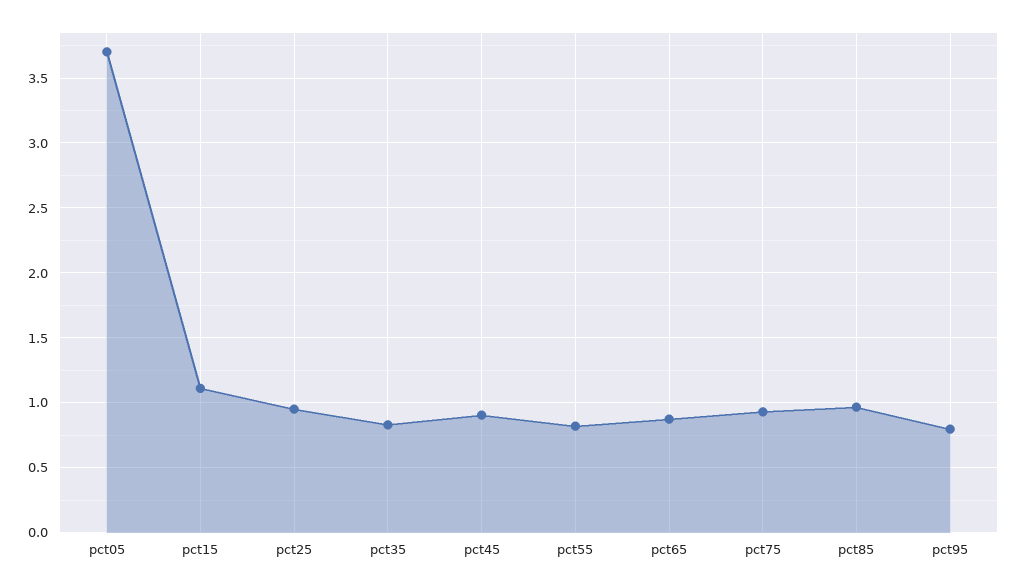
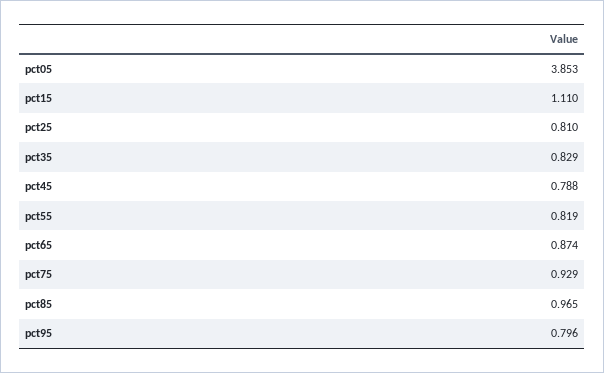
  {
-   "pct05": 3.7,
+   "pct05": 3.853,
    "pct15": 1.11,
-   "pct25": 0.95,
+   "pct25": 0.81,
    "pct35": 0.829,
-   "pct45": 0.9,
+   "pct45": 0.788,
    "pct55": 0.819,
    "pct65": 0.874,
    "pct75": 0.929,
    "pct85": 0.965,
    "pct95": 0.796
  }

